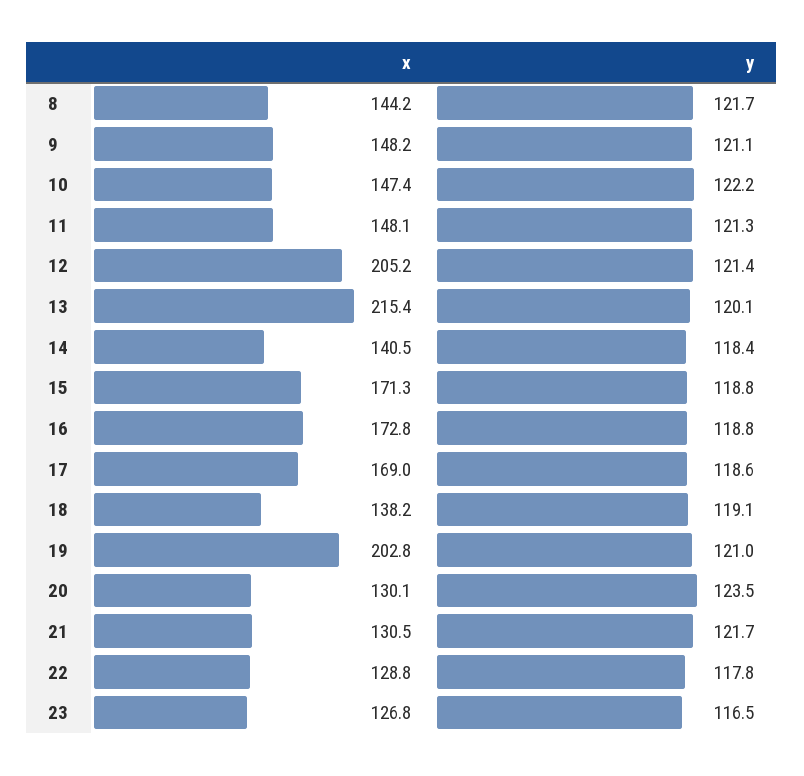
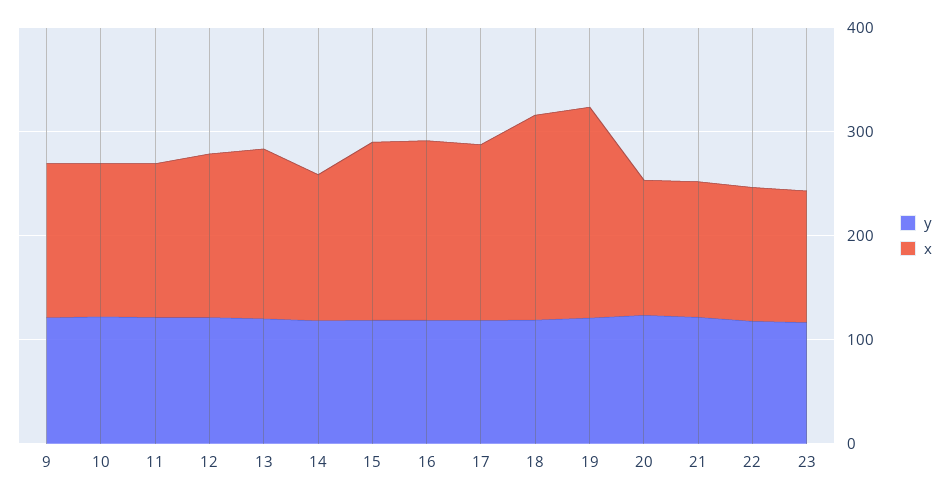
  {
    "x": {
-     "8": 144.2,
      "9": 148.2,
      "10": 147.4,
      "11": 148.1,
-     "12": 205.2,
+     "12": 160,
-     "13": 215.4,
+     "13": 160,
      "14": 140.5,
      "15": 171.3,
      "16": 172.8,
      "17": 169,
-     "18": 138.2,
+     "18": 200,
      "19": 202.8,
      "20": 130.1,
      "21": 130.5,
      "22": 128.8,
      "23": 126.8
    },
    "y": {
-     "8": 121.7,
      "9": 121.1,
      "10": 122.2,
      "11": 121.3,
      "12": 121.4,
      "13": 120.1,
      "14": 118.4,
      "15": 118.8,
      "16": 118.8,
      "17": 118.6,
      "18": 119.1,
      "19": 121,
      "20": 123.5,
      "21": 121.7,
      "22": 117.8,
      "23": 116.5
    }
  }

